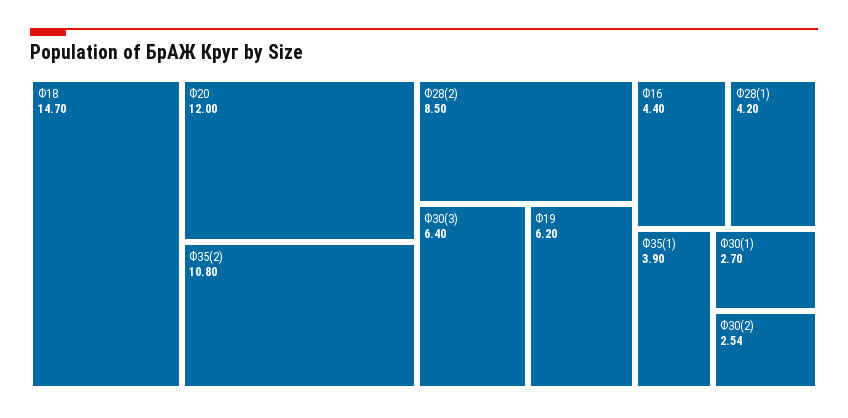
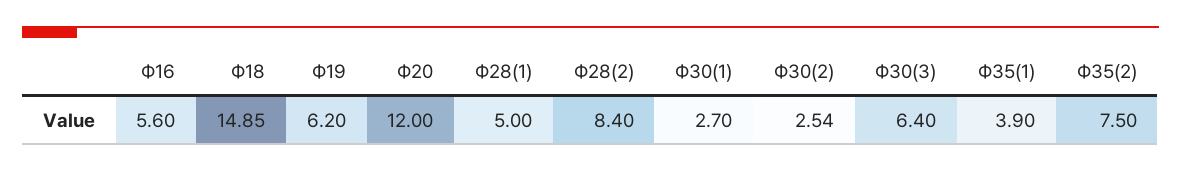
  {
-   "Ф18": 14.7,
+   "Ф18": 14.85,
    "Ф20": 12,
-   "Ф35(2)": 10.8,
+   "Ф35(2)": 7.5,
-   "Ф28(2)": 8.5,
+   "Ф28(2)": 8.4,
    "Ф30(3)": 6.4,
    "Ф19": 6.2,
-   "Ф16": 4.4,
+   "Ф16": 5.6,
-   "Ф28(1)": 4.2,
+   "Ф28(1)": 5,
    "Ф35(1)": 3.9,
    "Ф30(1)": 2.7,
    "Ф30(2)": 2.54
  }

